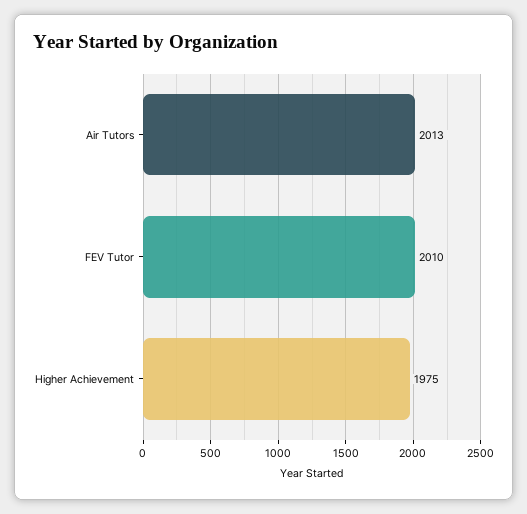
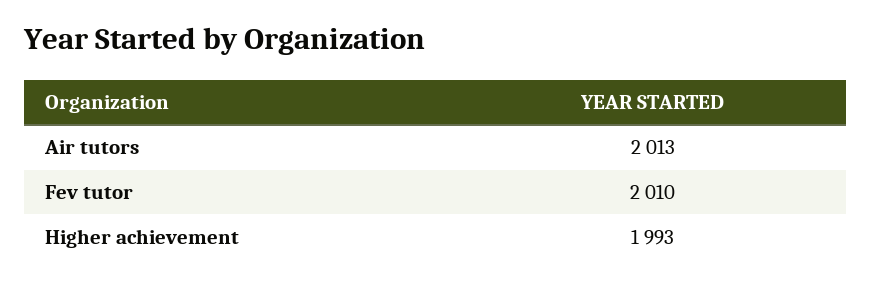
  {
    "Air Tutors": 2013,
    "FEV Tutor": 2010,
-   "Higher Achievement": 1975
+   "Higher Achievement": 1993
  }

